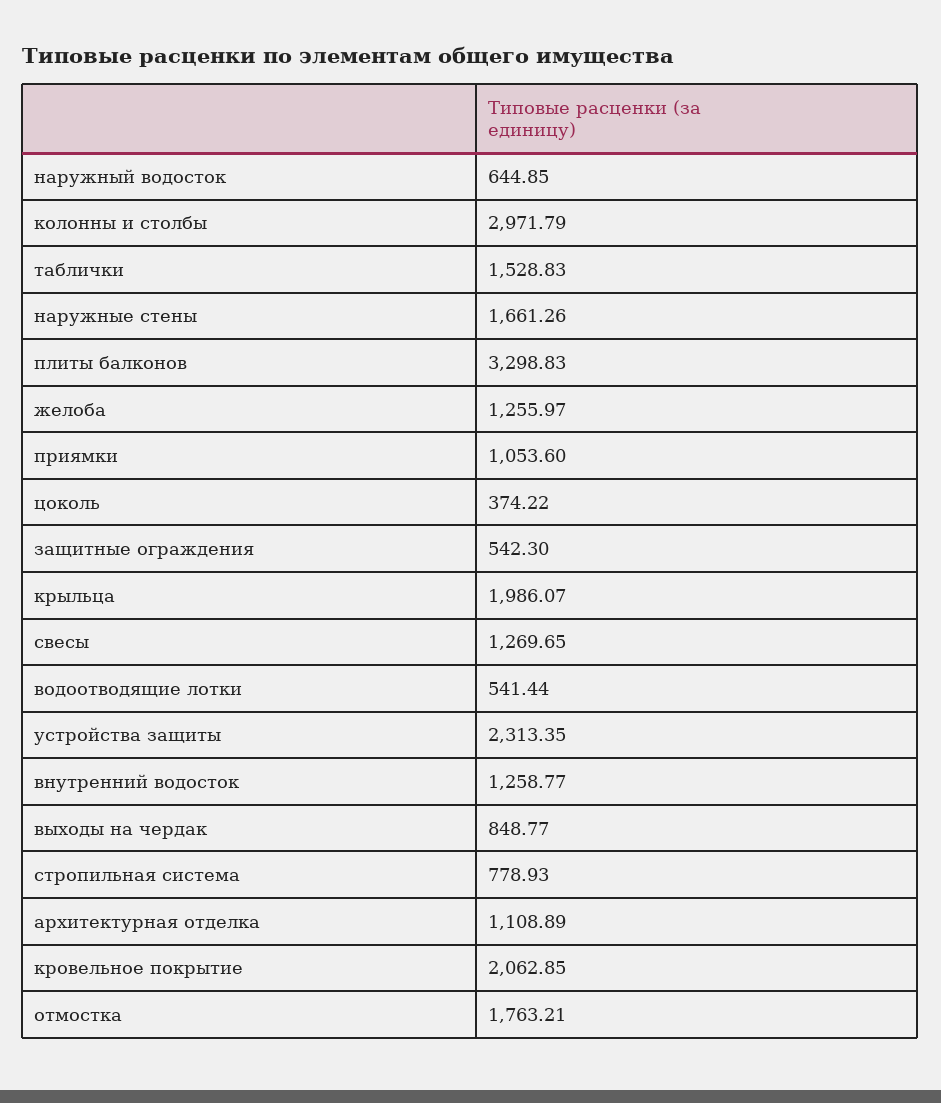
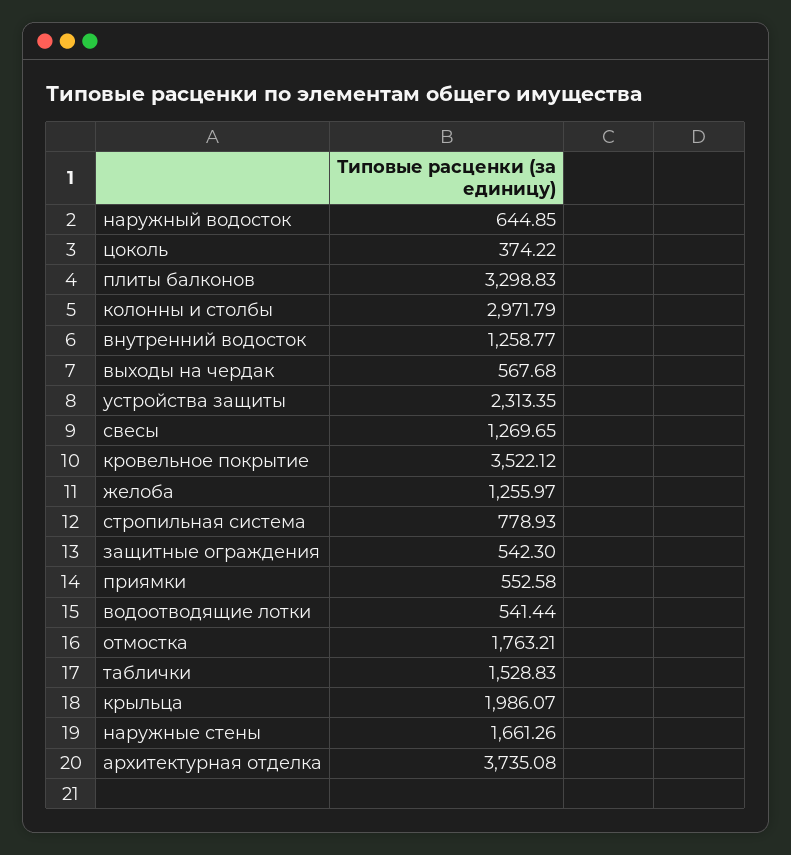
  {
    "наружный водосток": 644.85,
    "колонны и столбы": 2971.79,
    "таблички": 1528.83,
    "наружные стены": 1661.26,
    "плиты балконов": 3298.83,
    "желоба": 1255.97,
-   "приямки": 1053.6,
+   "приямки": 552.58,
    "цоколь": 374.22,
    "защитные ограждения": 542.3,
    "крыльца": 1986.07,
    "свесы": 1269.65,
    "водоотводящие лотки": 541.44,
    "устройства защиты": 2313.35,
    "внутренний водосток": 1258.77,
-   "выходы на чердак": 848.77,
+   "выходы на чердак": 567.68,
    "стропильная система": 778.93,
-   "архитектурная отделка": 1108.89,
+   "архитектурная отделка": 3735.08,
-   "кровельное покрытие": 2062.85,
+   "кровельное покрытие": 3522.12,
    "отмостка": 1763.21
  }

